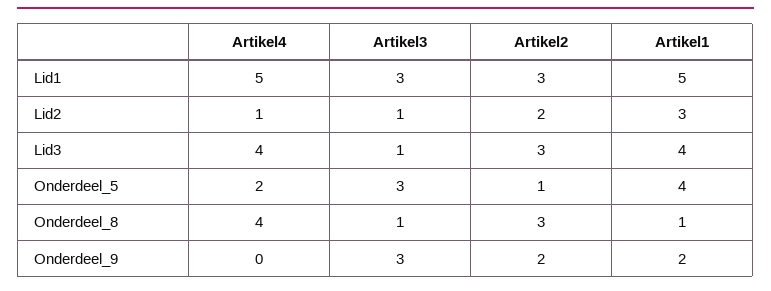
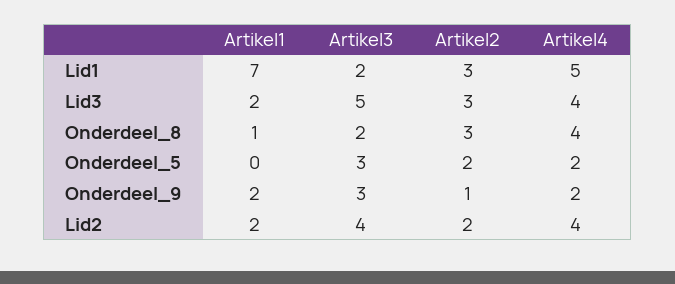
  {
    "Artikel4": {
      "Lid1": 5,
-     "Lid2": 1,
+     "Lid2": 4,
      "Lid3": 4,
      "Onderdeel_5": 2,
      "Onderdeel_8": 4,
-     "Onderdeel_9": 0
+     "Onderdeel_9": 2
    },
    "Artikel3": {
-     "Lid1": 3,
+     "Lid1": 2,
-     "Lid2": 1,
+     "Lid2": 4,
-     "Lid3": 1,
+     "Lid3": 5,
      "Onderdeel_5": 3,
-     "Onderdeel_8": 1,
+     "Onderdeel_8": 2,
      "Onderdeel_9": 3
    },
    "Artikel2": {
      "Lid1": 3,
      "Lid2": 2,
      "Lid3": 3,
-     "Onderdeel_5": 1,
+     "Onderdeel_5": 2,
      "Onderdeel_8": 3,
-     "Onderdeel_9": 2
+     "Onderdeel_9": 1
    },
    "Artikel1": {
-     "Lid1": 5,
+     "Lid1": 7,
-     "Lid2": 3,
+     "Lid2": 2,
-     "Lid3": 4,
+     "Lid3": 2,
-     "Onderdeel_5": 4,
+     "Onderdeel_5": 0,
      "Onderdeel_8": 1,
      "Onderdeel_9": 2
    }
  }

